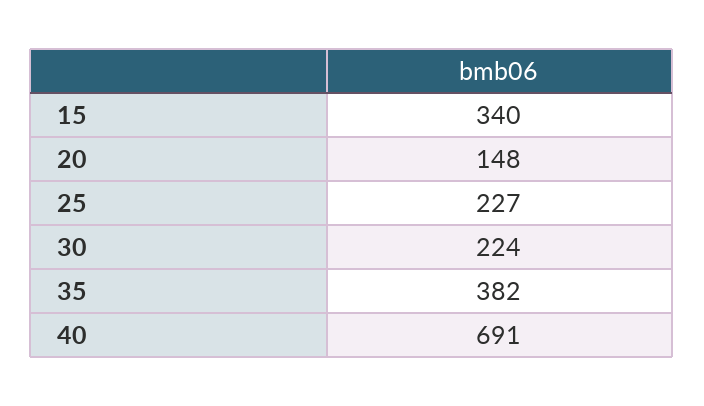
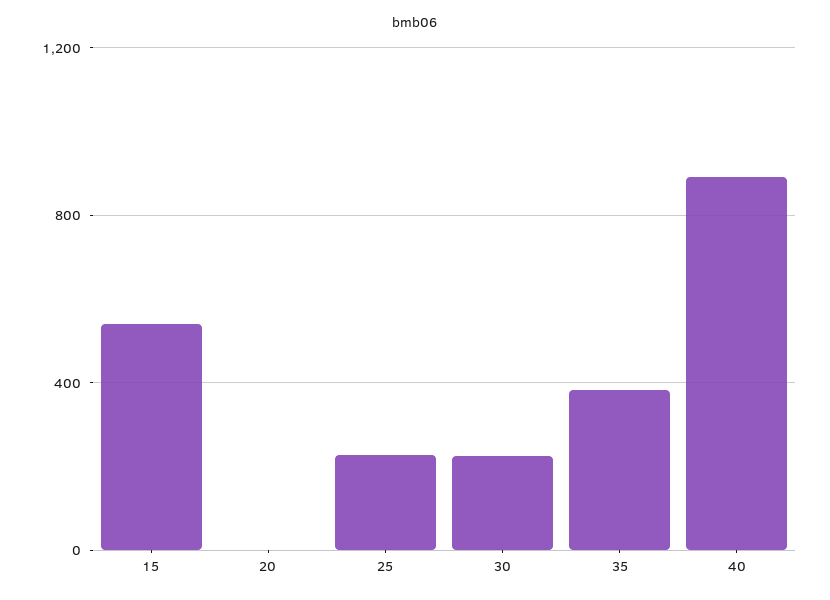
  {
-   "15": 340,
+   "15": 550,
-   "20": 148,
+   "20": 0,
    "25": 227,
    "30": 224,
    "35": 382,
-   "40": 691
+   "40": 900
  }

